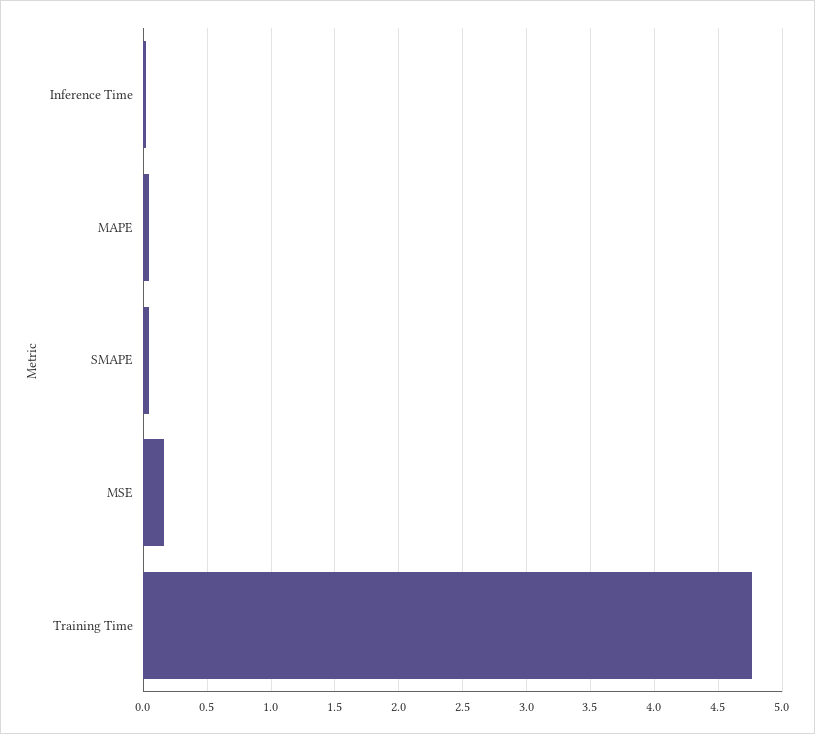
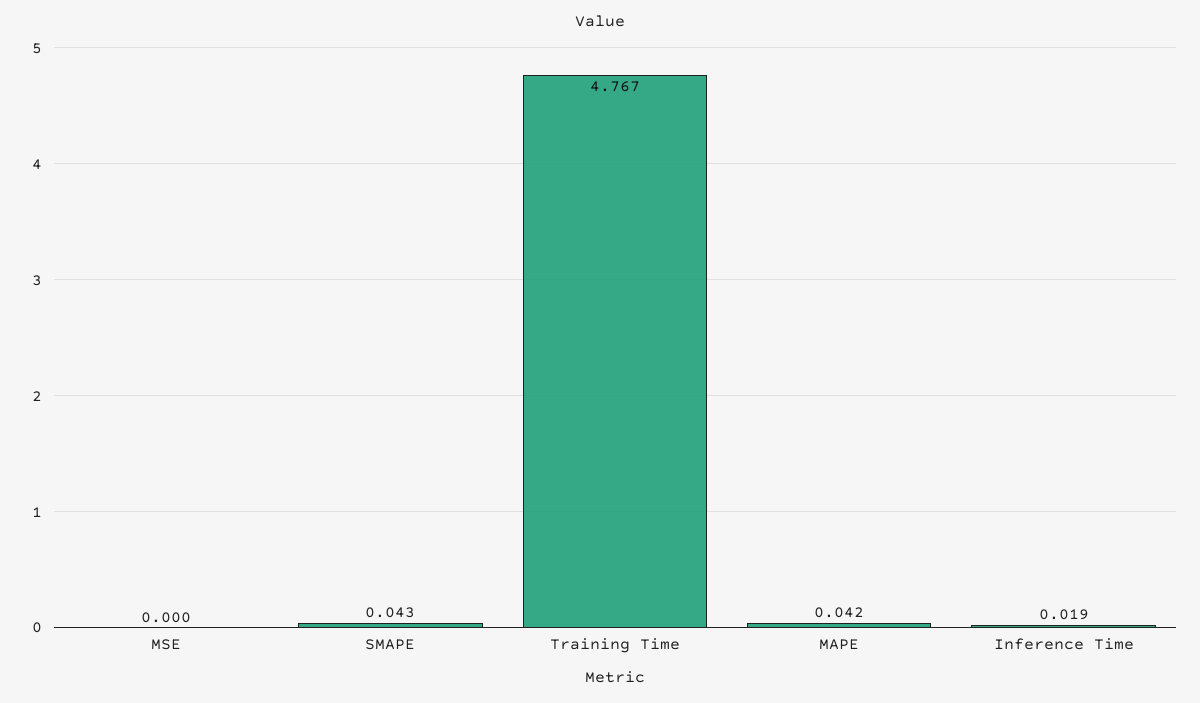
  {
    "Inference Time": 0.019,
    "MAPE": 0.042,
    "SMAPE": 0.043,
-   "MSE": 0.15,
+   "MSE": 0,
    "Training Time": 4.767
  }

